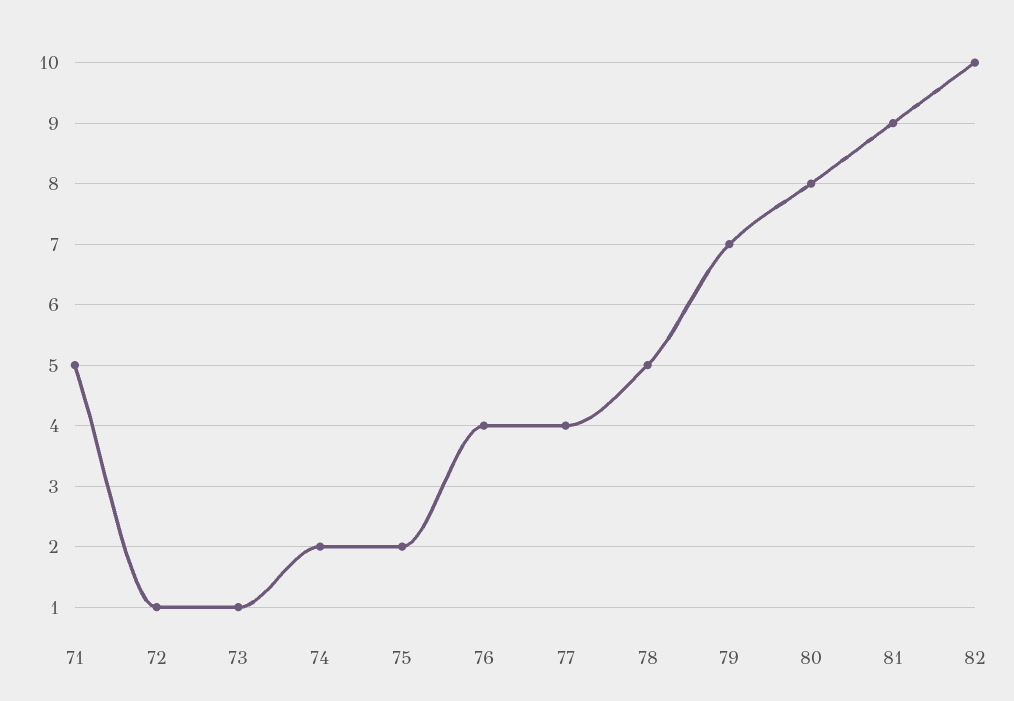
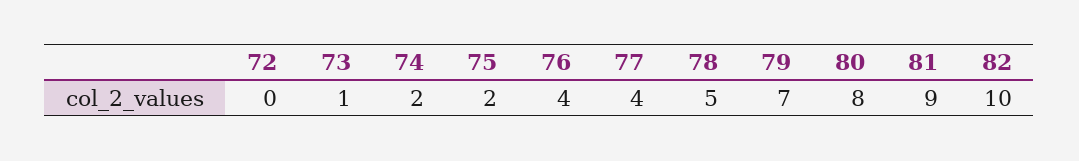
  {
-   "71": 5,
-   "72": 1,
+   "72": 0,
    "73": 1,
    "74": 2,
    "75": 2,
    "76": 4,
    "77": 4,
    "78": 5,
    "79": 7,
    "80": 8,
    "81": 9,
    "82": 10
  }

